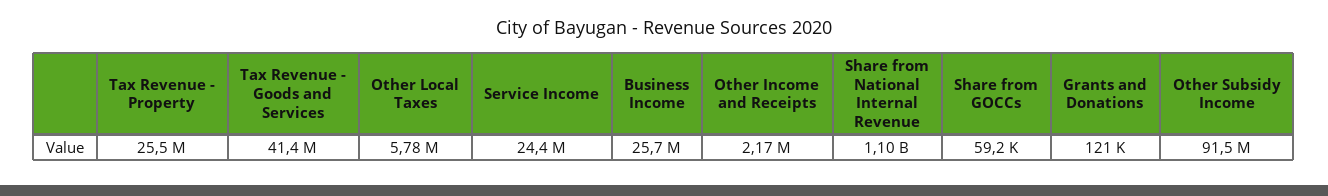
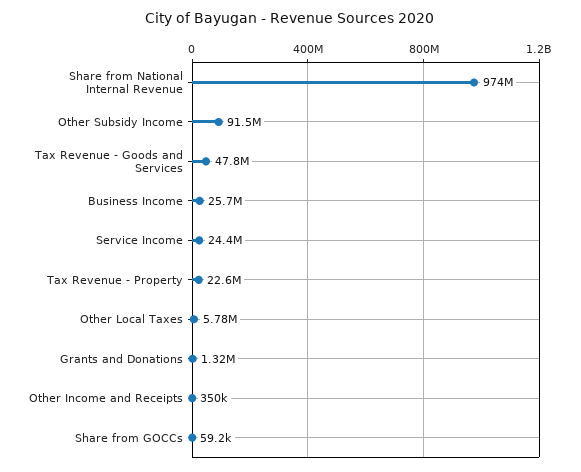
  {
-   "Tax Revenue - Property": 25500000,
+   "Tax Revenue - Property": 22600000,
-   "Tax Revenue - Goods and Services": 41400000,
+   "Tax Revenue - Goods and Services": 47800000,
    "Other Local Taxes": 5780000,
    "Service Income": 24400000,
    "Business Income": 25700000,
-   "Other Income and Receipts": 2170000,
+   "Other Income and Receipts": 350000,
-   "Share from National Internal Revenue": 1100000000,
+   "Share from National Internal Revenue": 974000000,
    "Share from GOCCs": 59200,
-   "Grants and Donations": 121000,
+   "Grants and Donations": 1320000,
    "Other Subsidy Income": 91500000
  }

